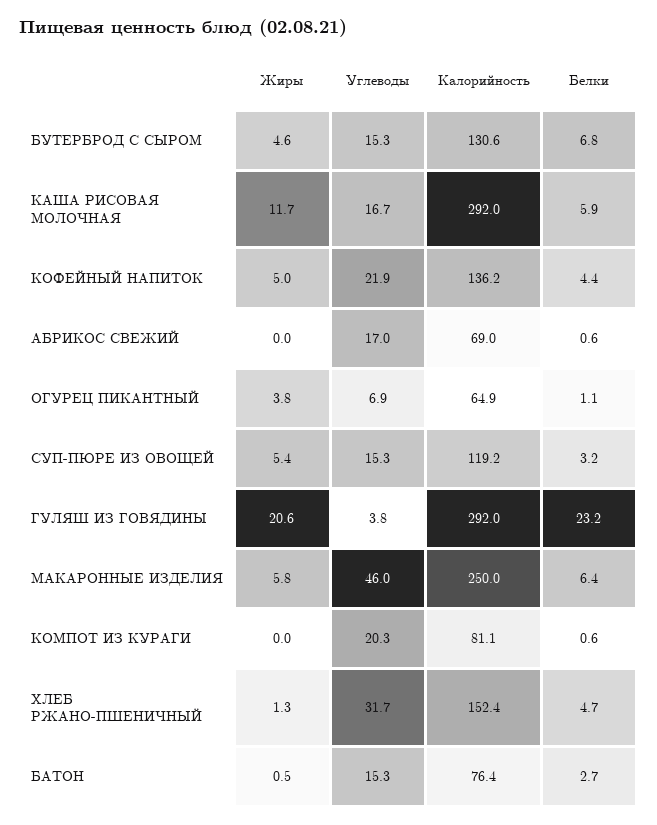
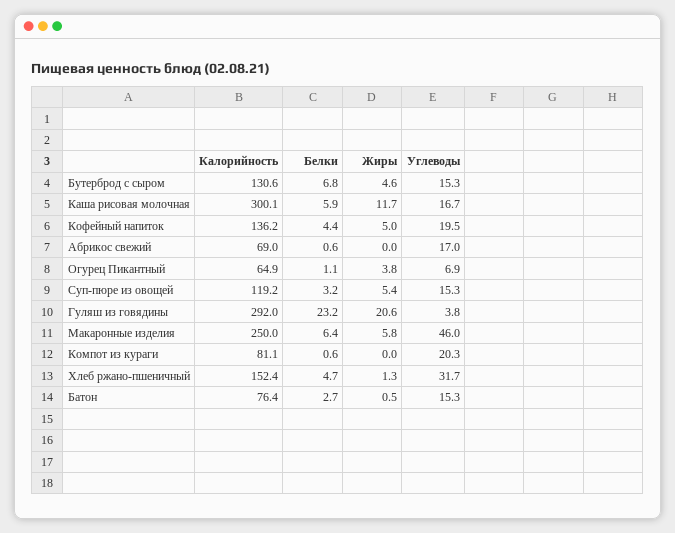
  {
    "Жиры": {
      "БУТЕРБРОД С СЫРОМ": 4.6,
      "КАША РИСОВАЯ МОЛОЧНАЯ": 11.7,
      "КОФЕЙНЫЙ НАПИТОК": 5,
      "АБРИКОС СВЕЖИЙ": 0,
      "ОГУРЕЦ ПИКАНТНЫЙ": 3.8,
      "СУП-ПЮРЕ ИЗ ОВОЩЕЙ": 5.4,
      "ГУЛЯШ ИЗ ГОВЯДИНЫ": 20.6,
      "МАКАРОННЫЕ ИЗДЕЛИЯ": 5.8,
      "КОМПОТ ИЗ КУРАГИ": 0,
      "ХЛЕБ РЖАНО-ПШЕНИЧНЫЙ": 1.3,
      "БАТОН": 0.5
    },
    "Углеводы": {
      "БУТЕРБРОД С СЫРОМ": 15.3,
      "КАША РИСОВАЯ МОЛОЧНАЯ": 16.7,
-     "КОФЕЙНЫЙ НАПИТОК": 21.9,
+     "КОФЕЙНЫЙ НАПИТОК": 19.5,
      "АБРИКОС СВЕЖИЙ": 17,
      "ОГУРЕЦ ПИКАНТНЫЙ": 6.9,
      "СУП-ПЮРЕ ИЗ ОВОЩЕЙ": 15.3,
      "ГУЛЯШ ИЗ ГОВЯДИНЫ": 3.8,
      "МАКАРОННЫЕ ИЗДЕЛИЯ": 46,
      "КОМПОТ ИЗ КУРАГИ": 20.3,
      "ХЛЕБ РЖАНО-ПШЕНИЧНЫЙ": 31.7,
      "БАТОН": 15.3
    },
    "Калорийность": {
      "БУТЕРБРОД С СЫРОМ": 130.6,
-     "КАША РИСОВАЯ МОЛОЧНАЯ": 292,
+     "КАША РИСОВАЯ МОЛОЧНАЯ": 300.1,
      "КОФЕЙНЫЙ НАПИТОК": 136.2,
      "АБРИКОС СВЕЖИЙ": 69,
      "ОГУРЕЦ ПИКАНТНЫЙ": 64.9,
      "СУП-ПЮРЕ ИЗ ОВОЩЕЙ": 119.2,
      "ГУЛЯШ ИЗ ГОВЯДИНЫ": 292,
      "МАКАРОННЫЕ ИЗДЕЛИЯ": 250,
      "КОМПОТ ИЗ КУРАГИ": 81.1,
      "ХЛЕБ РЖАНО-ПШЕНИЧНЫЙ": 152.4,
      "БАТОН": 76.4
    },
    "Белки": {
      "БУТЕРБРОД С СЫРОМ": 6.8,
      "КАША РИСОВАЯ МОЛОЧНАЯ": 5.9,
      "КОФЕЙНЫЙ НАПИТОК": 4.4,
      "АБРИКОС СВЕЖИЙ": 0.6,
      "ОГУРЕЦ ПИКАНТНЫЙ": 1.1,
      "СУП-ПЮРЕ ИЗ ОВОЩЕЙ": 3.2,
      "ГУЛЯШ ИЗ ГОВЯДИНЫ": 23.2,
      "МАКАРОННЫЕ ИЗДЕЛИЯ": 6.4,
      "КОМПОТ ИЗ КУРАГИ": 0.6,
      "ХЛЕБ РЖАНО-ПШЕНИЧНЫЙ": 4.7,
      "БАТОН": 2.7
    }
  }

